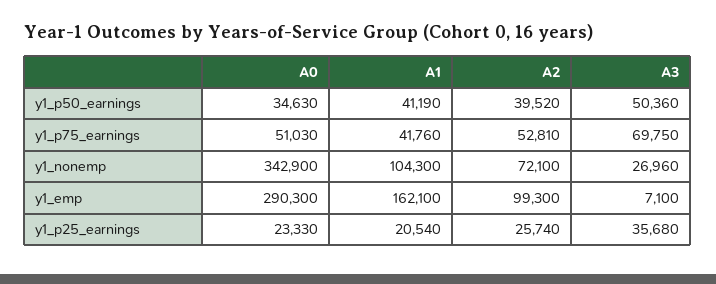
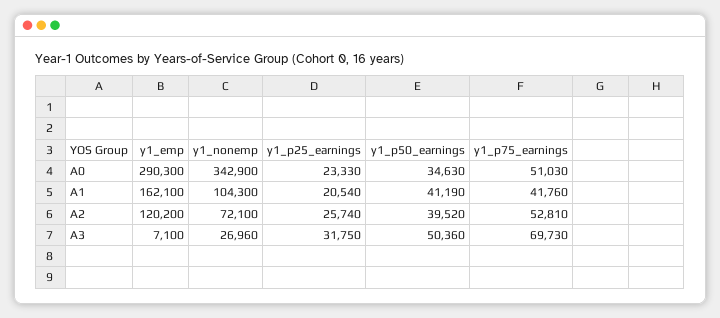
  {
    "A0": {
      "y1_p50_earnings": 34630,
      "y1_p75_earnings": 51030,
      "y1_nonemp": 342900,
      "y1_emp": 290300,
      "y1_p25_earnings": 23330
    },
    "A1": {
      "y1_p50_earnings": 41190,
      "y1_p75_earnings": 41760,
      "y1_nonemp": 104300,
      "y1_emp": 162100,
      "y1_p25_earnings": 20540
    },
    "A2": {
      "y1_p50_earnings": 39520,
      "y1_p75_earnings": 52810,
      "y1_nonemp": 72100,
-     "y1_emp": 99300,
+     "y1_emp": 120200,
      "y1_p25_earnings": 25740
    },
    "A3": {
      "y1_p50_earnings": 50360,
-     "y1_p75_earnings": 69750,
+     "y1_p75_earnings": 69730,
      "y1_nonemp": 26960,
      "y1_emp": 7100,
-     "y1_p25_earnings": 35680
+     "y1_p25_earnings": 31750
    }
  }

